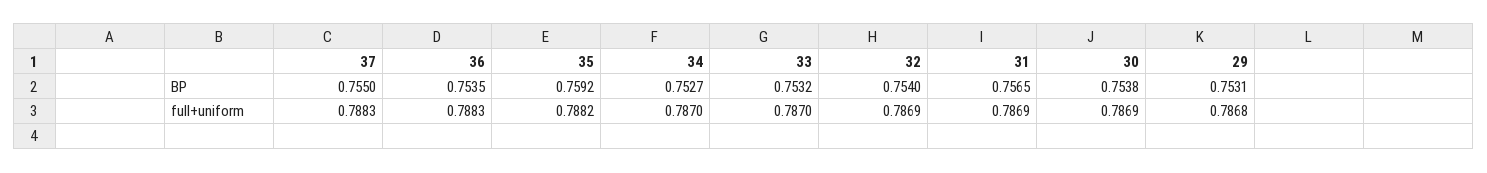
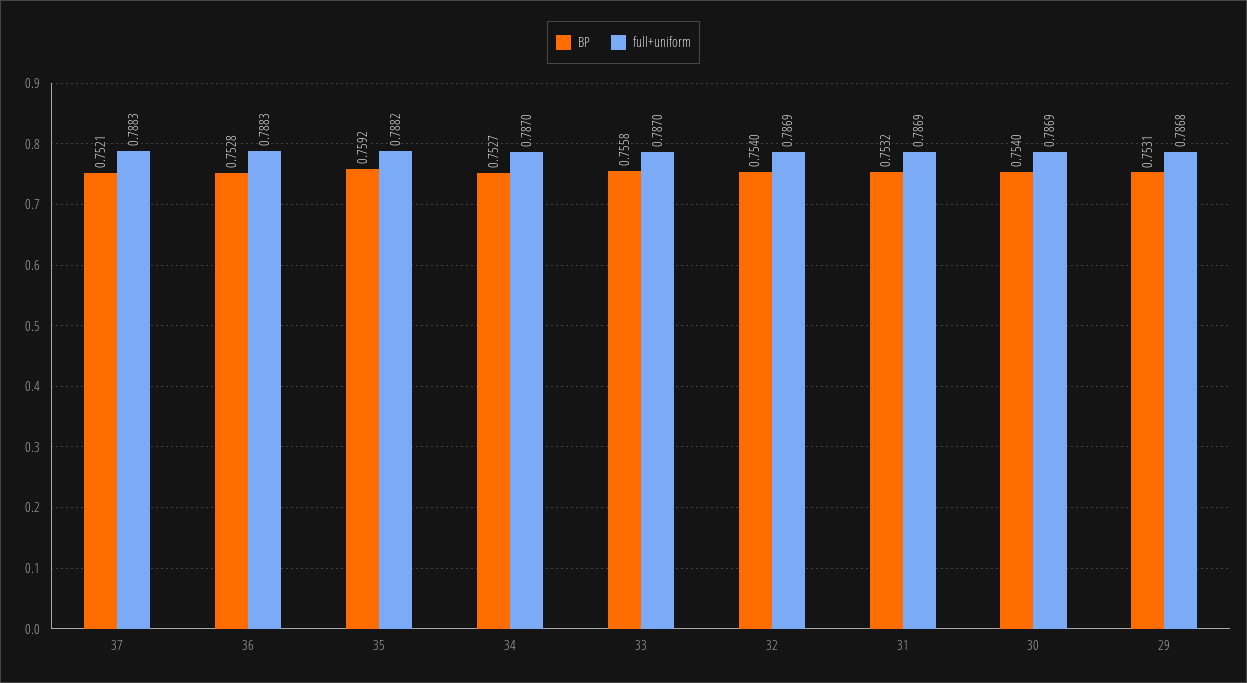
  {
    "BP": {
-     "37": 0.755,
+     "37": 0.7521,
-     "36": 0.7535,
+     "36": 0.7528,
      "35": 0.7592,
      "34": 0.7527,
-     "33": 0.7532,
+     "33": 0.7558,
      "32": 0.754,
-     "31": 0.7565,
+     "31": 0.7532,
-     "30": 0.7538,
+     "30": 0.754,
      "29": 0.7531
    },
    "full+uniform": {
      "37": 0.7883,
      "36": 0.7883,
      "35": 0.7882,
      "34": 0.787,
      "33": 0.787,
      "32": 0.7869,
      "31": 0.7869,
      "30": 0.7869,
      "29": 0.7868
    }
  }

